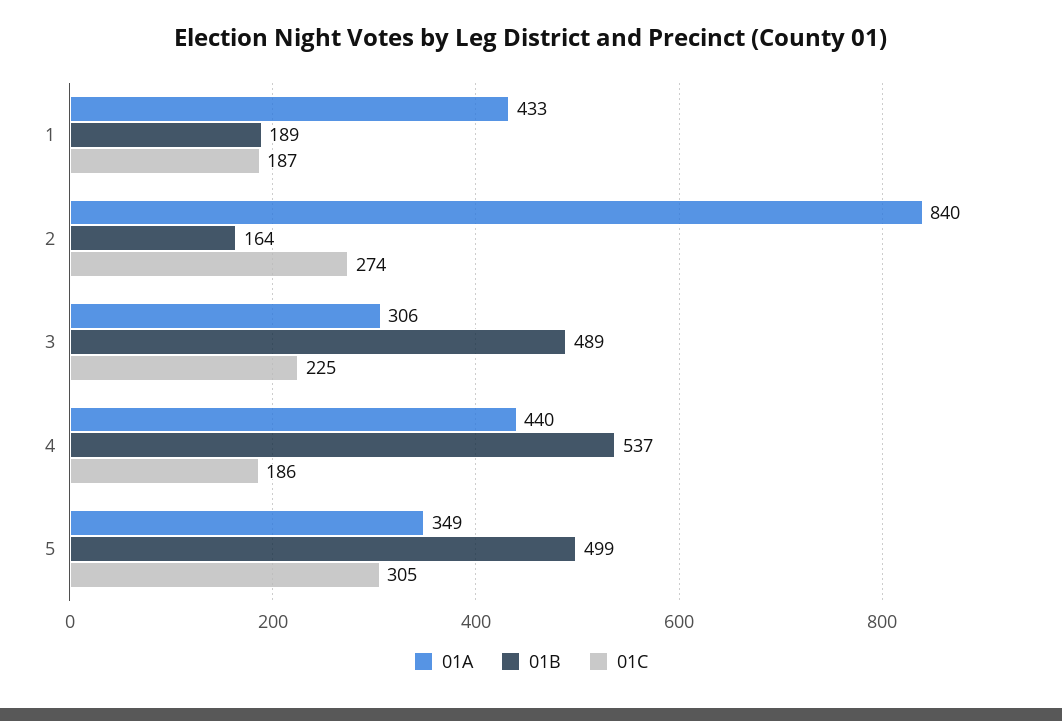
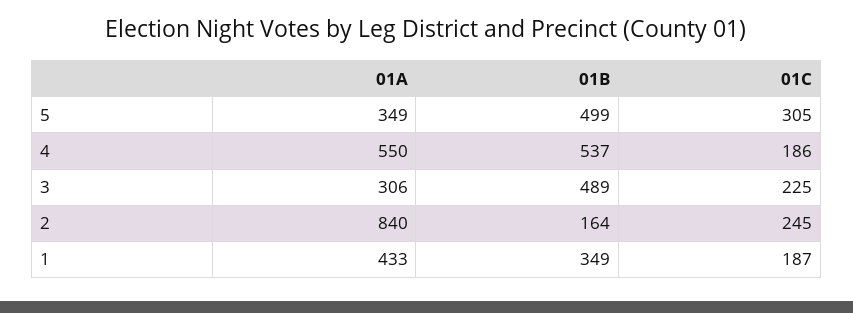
  {
    "01A": {
      "1": 433,
      "2": 840,
      "3": 306,
-     "4": 440,
+     "4": 550,
      "5": 349
    },
    "01B": {
-     "1": 189,
+     "1": 349,
      "2": 164,
      "3": 489,
      "4": 537,
      "5": 499
    },
    "01C": {
      "1": 187,
-     "2": 274,
+     "2": 245,
      "3": 225,
      "4": 186,
      "5": 305
    }
  }

